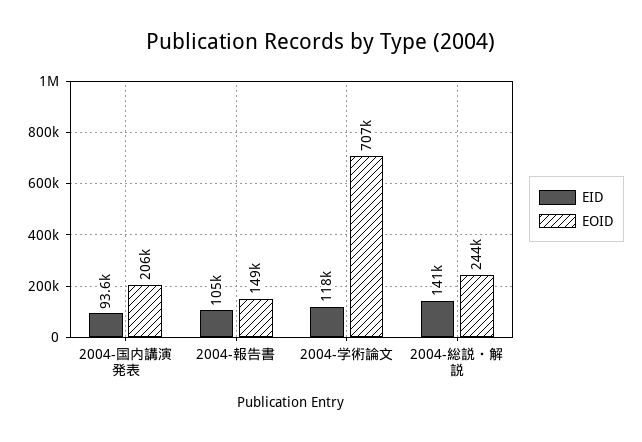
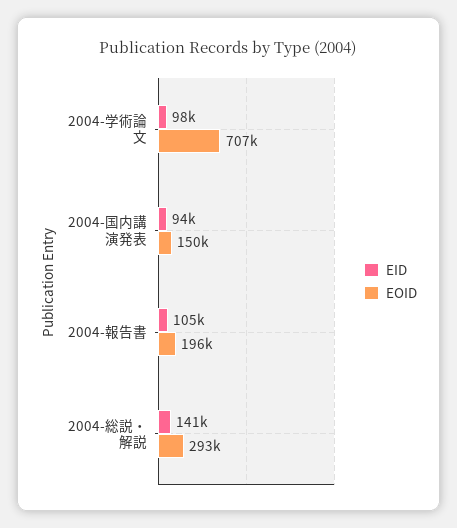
  {
    "EID": {
      "2004-国内講演発表": 93600,
      "2004-報告書": 105000,
-     "2004-学術論文": 118000,
+     "2004-学術論文": 98000,
      "2004-総説・解説": 141000
    },
    "EOID": {
-     "2004-国内講演発表": 206000,
+     "2004-国内講演発表": 150000,
-     "2004-報告書": 149000,
+     "2004-報告書": 196000,
      "2004-学術論文": 707000,
-     "2004-総説・解説": 244000
+     "2004-総説・解説": 293000
    }
  }

